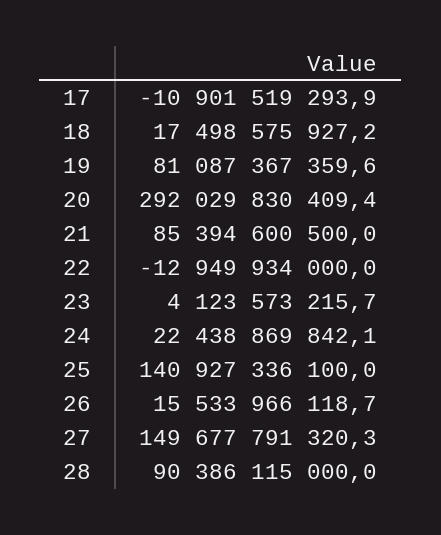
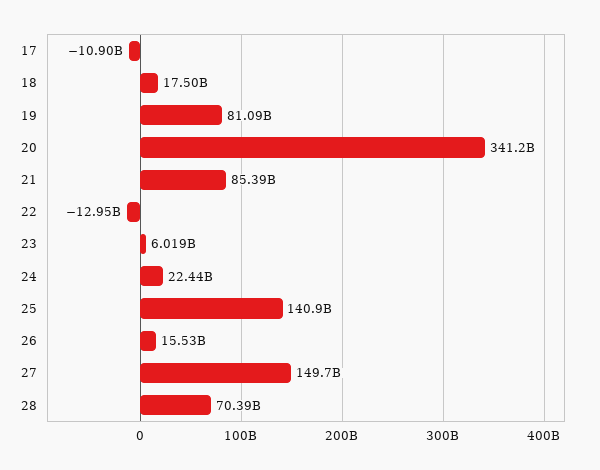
  {
    "17": -10901519293.9,
    "18": 17498575927.2,
    "19": 81087367359.6,
-   "20": 292029830409.4,
+   "20": 341200000000,
    "21": 85394600500,
    "22": -12949934000,
-   "23": 4123573215.7,
+   "23": 6019000000,
    "24": 22438869842.1,
    "25": 140927336100,
    "26": 15533966118.7,
    "27": 149677791320.3,
-   "28": 90386115000
+   "28": 70390000000
  }

